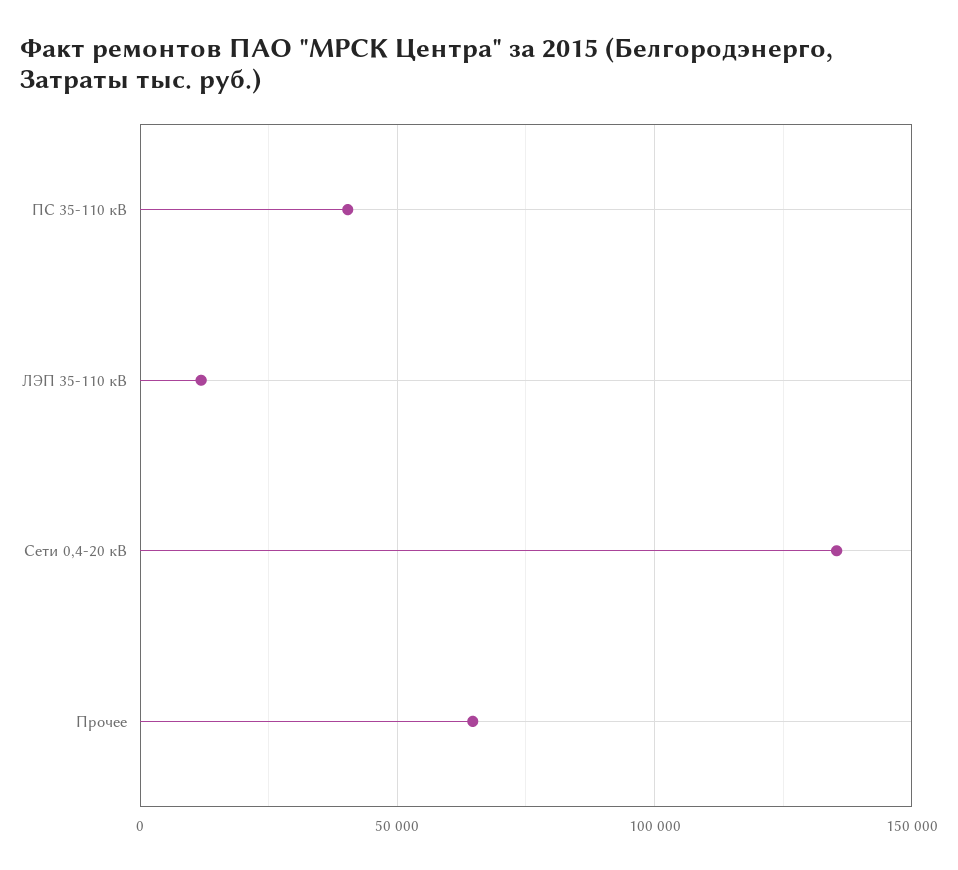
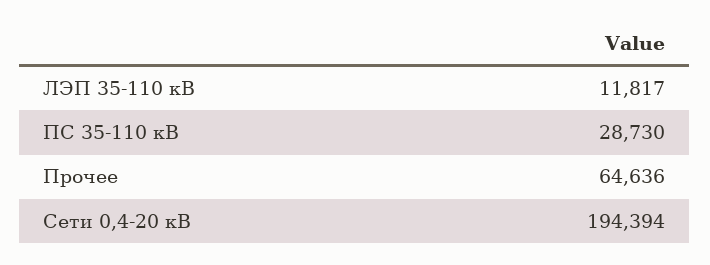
  {
-   "ПС 35-110 кВ": 40000,
+   "ПС 35-110 кВ": 28730,
    "ЛЭП 35-110 кВ": 11817,
-   "Сети 0,4-20 кВ": 135000,
+   "Сети 0,4-20 кВ": 194394,
    "Прочее": 64636
  }

